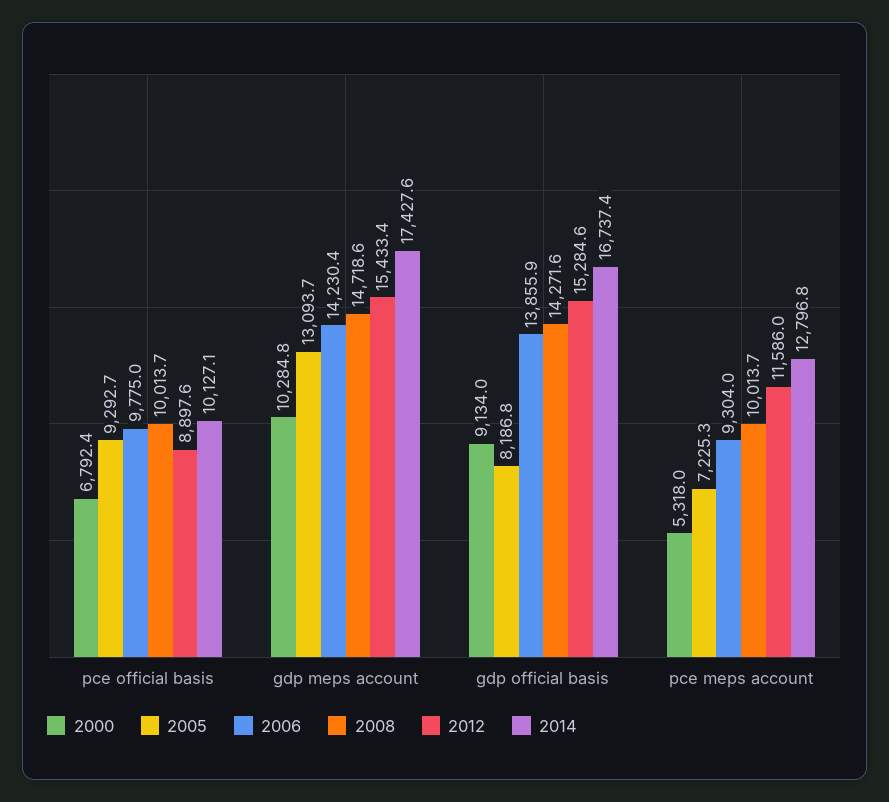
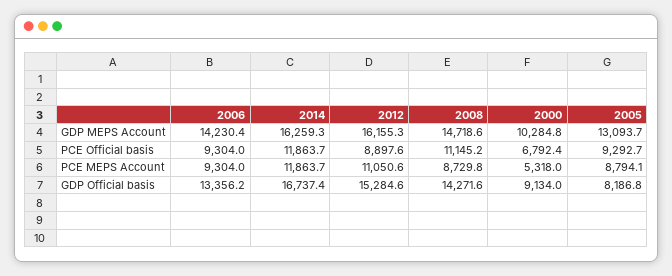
  {
    "2000": {
      "pce official basis": 6792.4,
      "gdp meps account": 10284.8,
      "gdp official basis": 9134,
      "pce meps account": 5318
    },
    "2005": {
      "pce official basis": 9292.7,
      "gdp meps account": 13093.7,
      "gdp official basis": 8186.8,
-     "pce meps account": 7225.3
+     "pce meps account": 8794.1
    },
    "2006": {
-     "pce official basis": 9775,
+     "pce official basis": 9304,
      "gdp meps account": 14230.4,
-     "gdp official basis": 13855.9,
+     "gdp official basis": 13356.2,
      "pce meps account": 9304
    },
    "2008": {
-     "pce official basis": 10013.7,
+     "pce official basis": 11145.2,
      "gdp meps account": 14718.6,
      "gdp official basis": 14271.6,
-     "pce meps account": 10013.7
+     "pce meps account": 8729.8
    },
    "2012": {
      "pce official basis": 8897.6,
-     "gdp meps account": 15433.4,
+     "gdp meps account": 16155.3,
      "gdp official basis": 15284.6,
-     "pce meps account": 11586
+     "pce meps account": 11050.6
    },
    "2014": {
-     "pce official basis": 10127.1,
+     "pce official basis": 11863.7,
-     "gdp meps account": 17427.6,
+     "gdp meps account": 16259.3,
      "gdp official basis": 16737.4,
-     "pce meps account": 12796.8
+     "pce meps account": 11863.7
    }
  }

